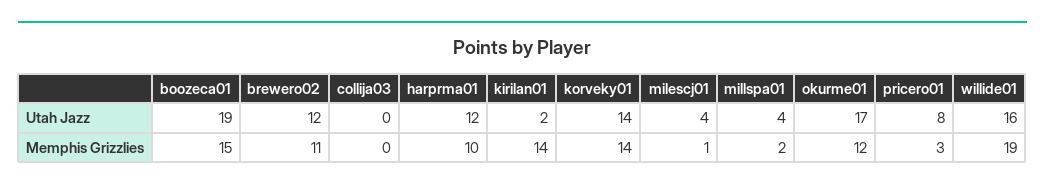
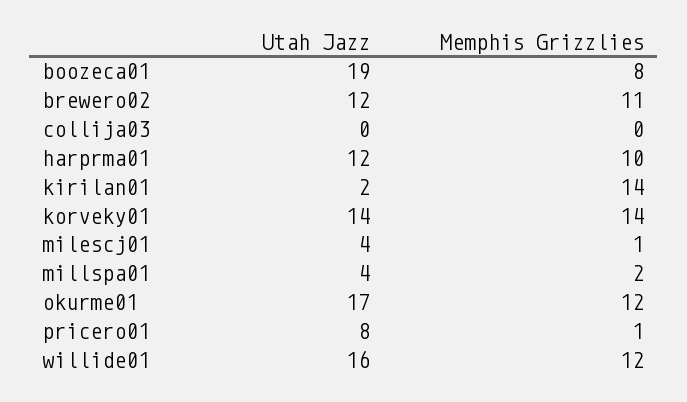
  {
    "boozeca01": {
      "Utah Jazz": 19,
-     "Memphis Grizzlies": 15
+     "Memphis Grizzlies": 8
    },
    "brewero02": {
      "Utah Jazz": 12,
      "Memphis Grizzlies": 11
    },
    "collija03": {
      "Utah Jazz": 0,
      "Memphis Grizzlies": 0
    },
    "harprma01": {
      "Utah Jazz": 12,
      "Memphis Grizzlies": 10
    },
    "kirilan01": {
      "Utah Jazz": 2,
      "Memphis Grizzlies": 14
    },
    "korveky01": {
      "Utah Jazz": 14,
      "Memphis Grizzlies": 14
    },
    "milescj01": {
      "Utah Jazz": 4,
      "Memphis Grizzlies": 1
    },
    "millspa01": {
      "Utah Jazz": 4,
      "Memphis Grizzlies": 2
    },
    "okurme01": {
      "Utah Jazz": 17,
      "Memphis Grizzlies": 12
    },
    "pricero01": {
      "Utah Jazz": 8,
-     "Memphis Grizzlies": 3
+     "Memphis Grizzlies": 1
    },
    "willide01": {
      "Utah Jazz": 16,
-     "Memphis Grizzlies": 19
+     "Memphis Grizzlies": 12
    }
  }

